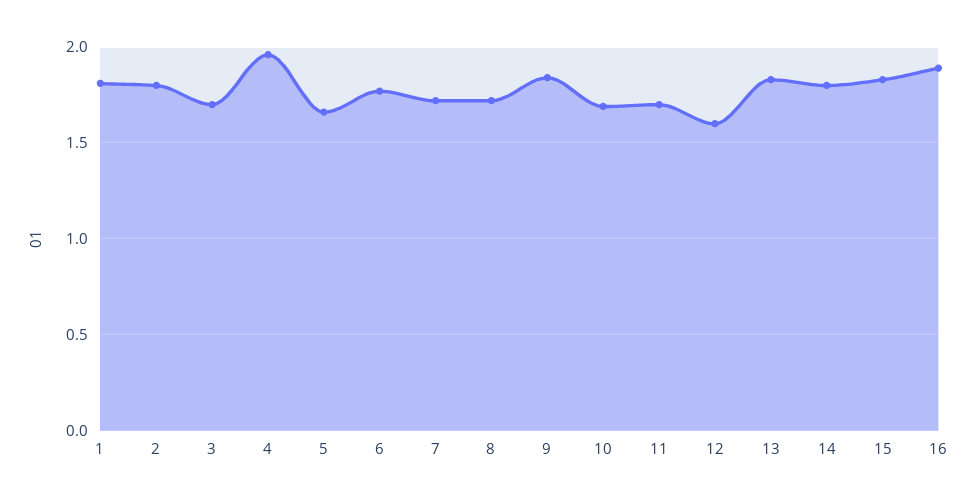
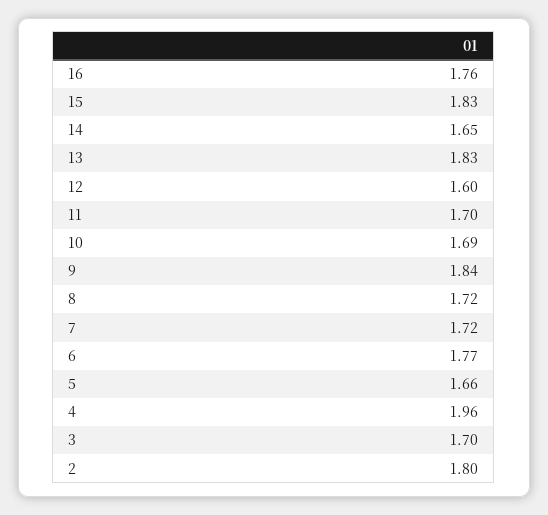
  {
-   "1": 1.8,
    "2": 1.8,
    "3": 1.7,
    "4": 1.96,
    "5": 1.66,
    "6": 1.77,
    "7": 1.72,
    "8": 1.72,
    "9": 1.84,
    "10": 1.69,
    "11": 1.7,
    "12": 1.6,
    "13": 1.83,
-   "14": 1.8,
+   "14": 1.65,
    "15": 1.83,
-   "16": 1.9
+   "16": 1.76
  }

